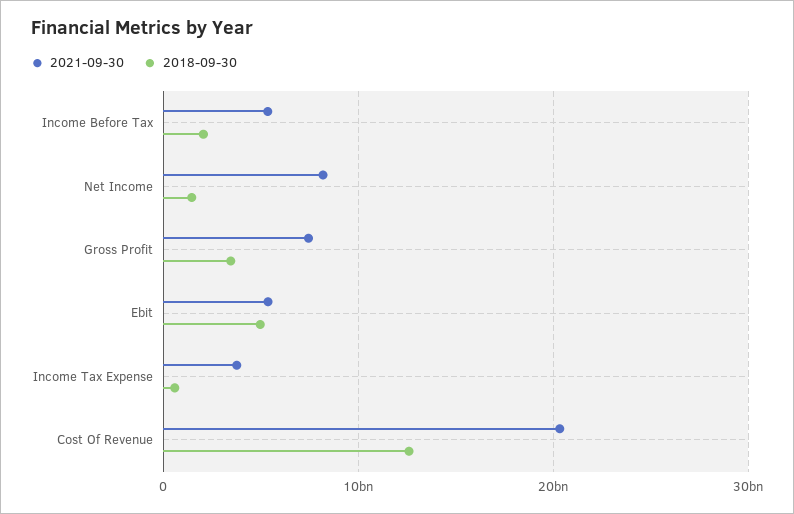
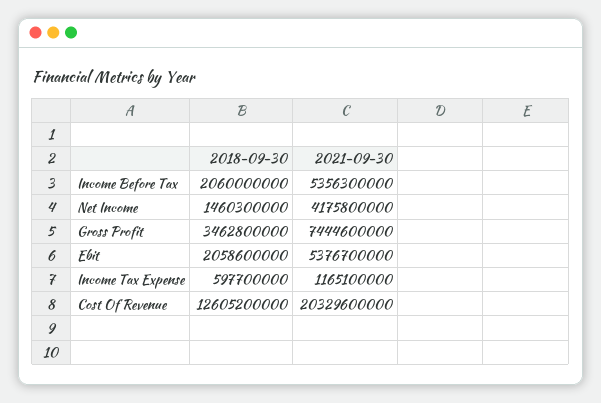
  {
    "2021-09-30": {
      "Income Before Tax": 5356300000,
-     "Net Income": 8000000000,
+     "Net Income": 4175800000,
      "Gross Profit": 7444600000,
      "Ebit": 5376700000,
-     "Income Tax Expense": 4000000000,
+     "Income Tax Expense": 1165100000,
      "Cost Of Revenue": 20329600000
    },
    "2018-09-30": {
      "Income Before Tax": 2060000000,
      "Net Income": 1460300000,
      "Gross Profit": 3462800000,
-     "Ebit": 5000000000,
+     "Ebit": 2058600000,
      "Income Tax Expense": 597700000,
      "Cost Of Revenue": 12605200000
    }
  }

